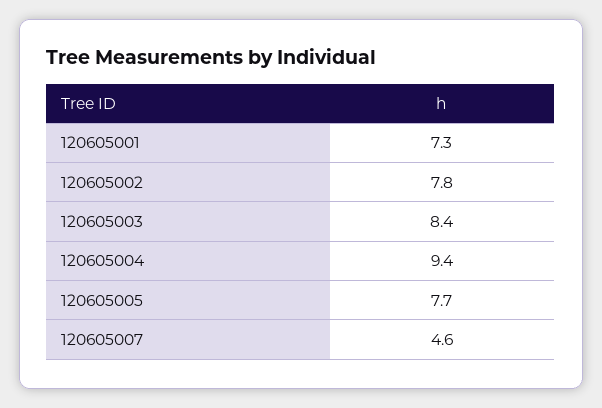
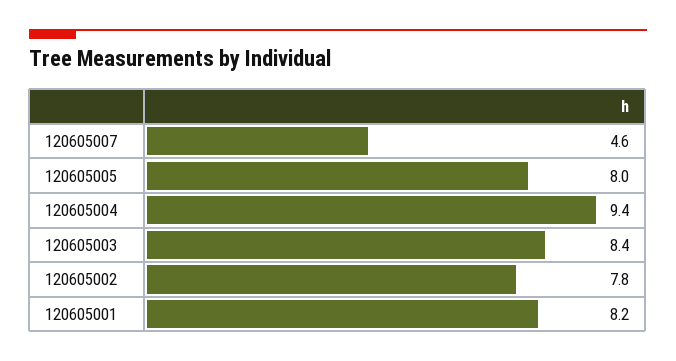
  {
-   "120605001": 7.3,
+   "120605001": 8.2,
    "120605002": 7.8,
    "120605003": 8.4,
    "120605004": 9.4,
-   "120605005": 7.7,
+   "120605005": 8,
    "120605007": 4.6
  }

